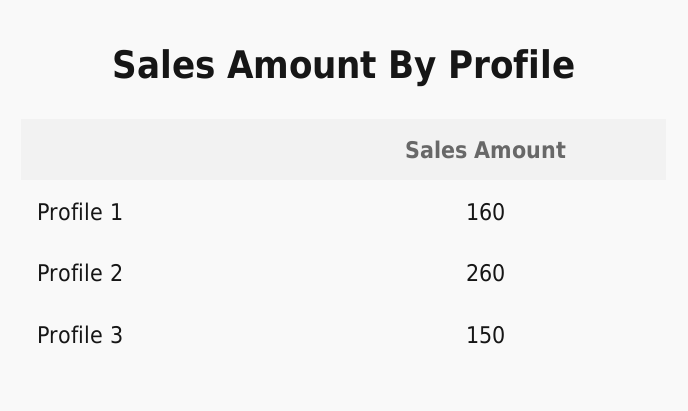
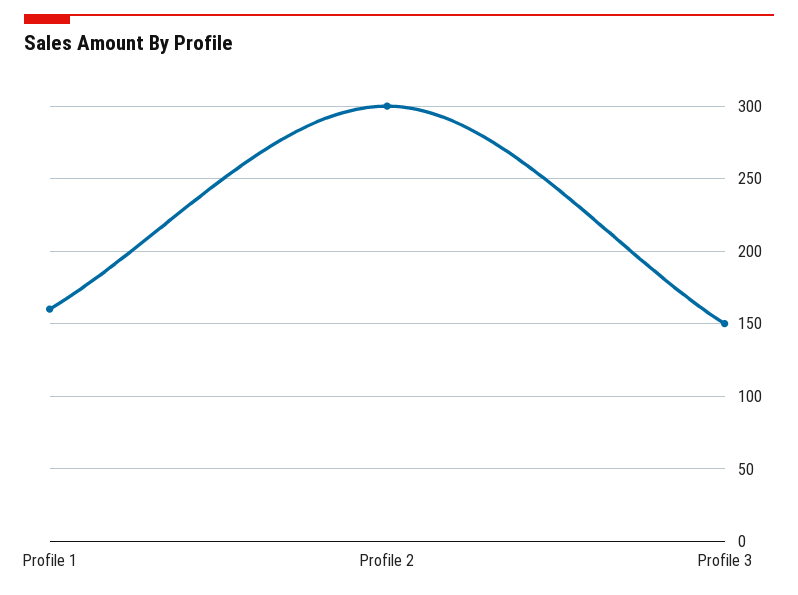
  {
    "Profile 1": 160,
-   "Profile 2": 260,
+   "Profile 2": 300,
    "Profile 3": 150
  }

